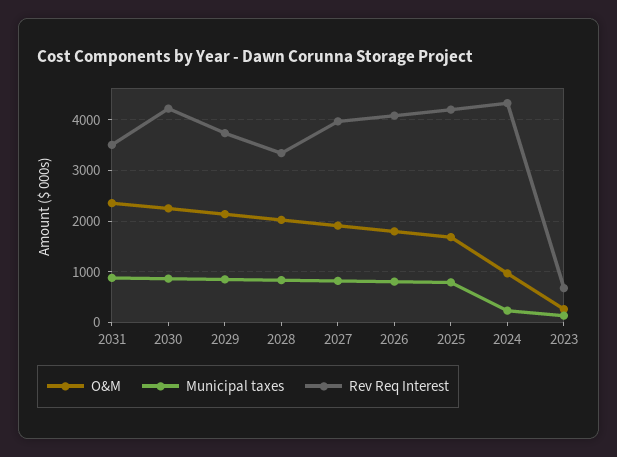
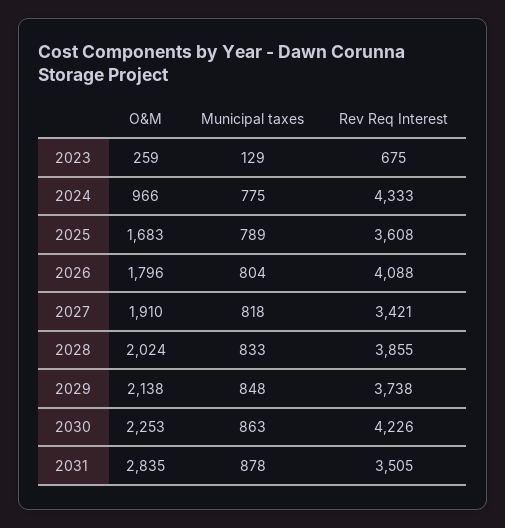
  {
    "O&M": {
-     "2031": 2400,
+     "2031": 2835,
      "2030": 2253,
      "2029": 2138,
      "2028": 2024,
      "2027": 1910,
      "2026": 1796,
      "2025": 1683,
      "2024": 966,
      "2023": 259
    },
    "Municipal taxes": {
      "2031": 878,
      "2030": 863,
      "2029": 848,
      "2028": 833,
      "2027": 818,
      "2026": 804,
      "2025": 789,
-     "2024": 200,
+     "2024": 775,
      "2023": 129
    },
    "Rev Req Interest": {
      "2031": 3505,
      "2030": 4226,
      "2029": 3738,
-     "2028": 3400,
+     "2028": 3855,
-     "2027": 4000,
+     "2027": 3421,
      "2026": 4088,
-     "2025": 4200,
+     "2025": 3608,
      "2024": 4333,
      "2023": 675
    }
  }

